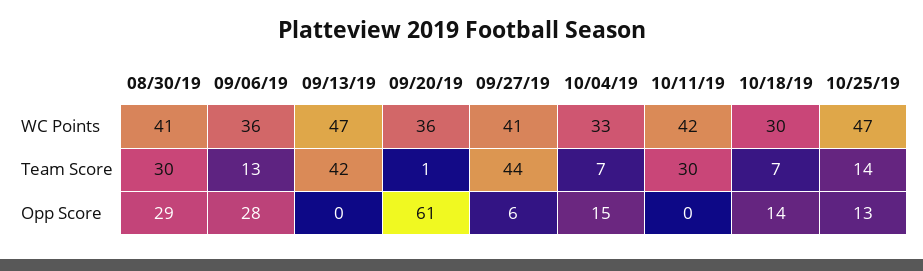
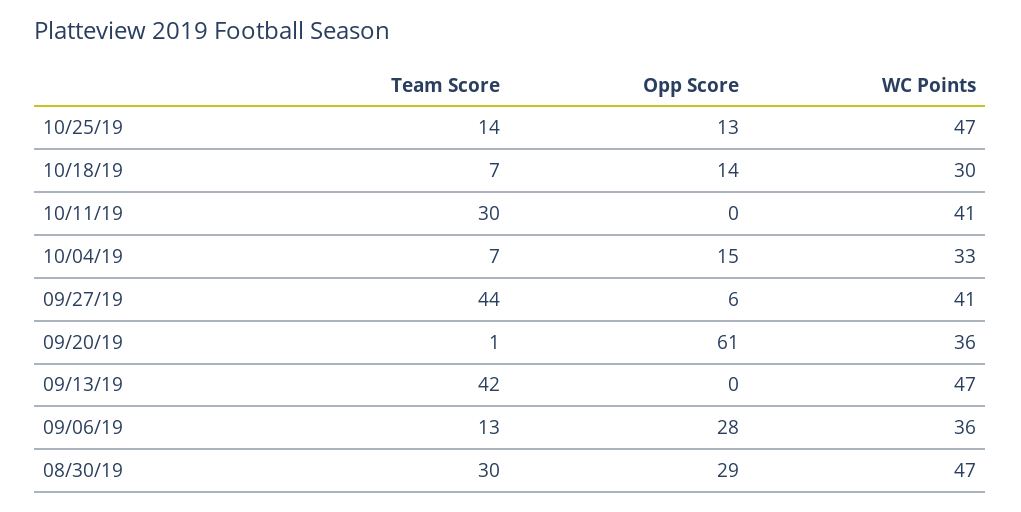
  {
    "08/30/19": {
-     "WC Points": 41,
+     "WC Points": 47,
      "Team Score": 30,
      "Opp Score": 29
    },
    "09/06/19": {
      "WC Points": 36,
      "Team Score": 13,
      "Opp Score": 28
    },
    "09/13/19": {
      "WC Points": 47,
      "Team Score": 42,
      "Opp Score": 0
    },
    "09/20/19": {
      "WC Points": 36,
      "Team Score": 1,
      "Opp Score": 61
    },
    "09/27/19": {
      "WC Points": 41,
      "Team Score": 44,
      "Opp Score": 6
    },
    "10/04/19": {
      "WC Points": 33,
      "Team Score": 7,
      "Opp Score": 15
    },
    "10/11/19": {
-     "WC Points": 42,
+     "WC Points": 41,
      "Team Score": 30,
      "Opp Score": 0
    },
    "10/18/19": {
      "WC Points": 30,
      "Team Score": 7,
      "Opp Score": 14
    },
    "10/25/19": {
      "WC Points": 47,
      "Team Score": 14,
      "Opp Score": 13
    }
  }

